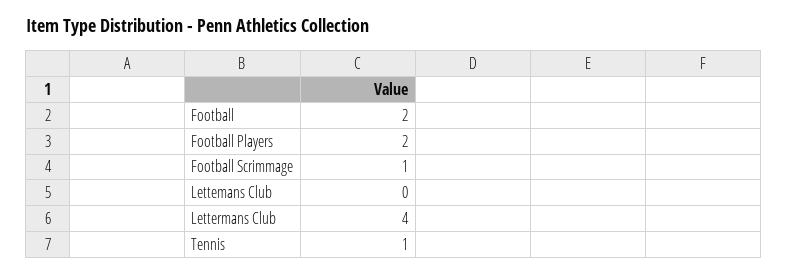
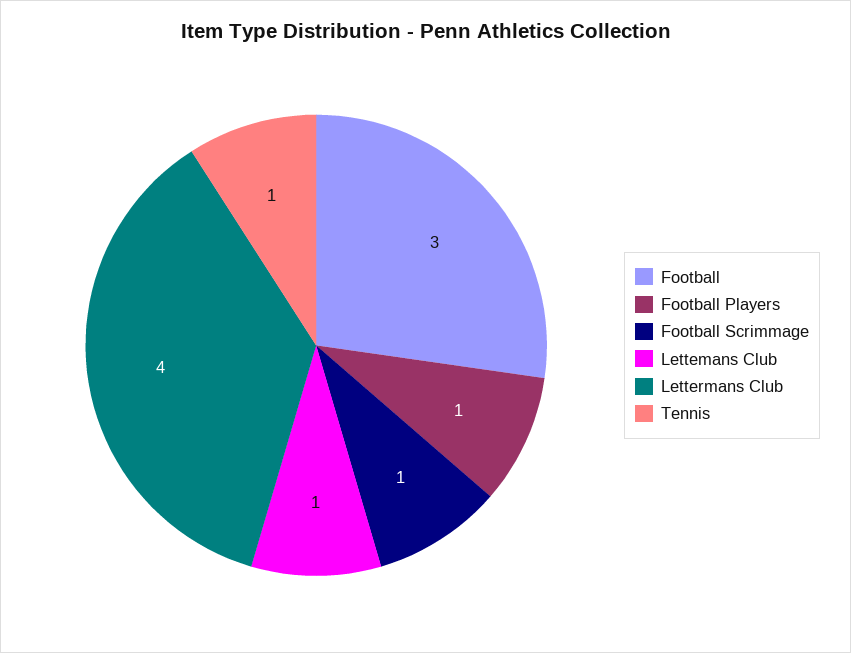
  {
-   "Football": 2,
+   "Football": 3,
-   "Football Players": 2,
+   "Football Players": 1,
    "Football Scrimmage": 1,
-   "Lettemans Club": 0,
+   "Lettemans Club": 1,
    "Lettermans Club": 4,
    "Tennis": 1
  }

